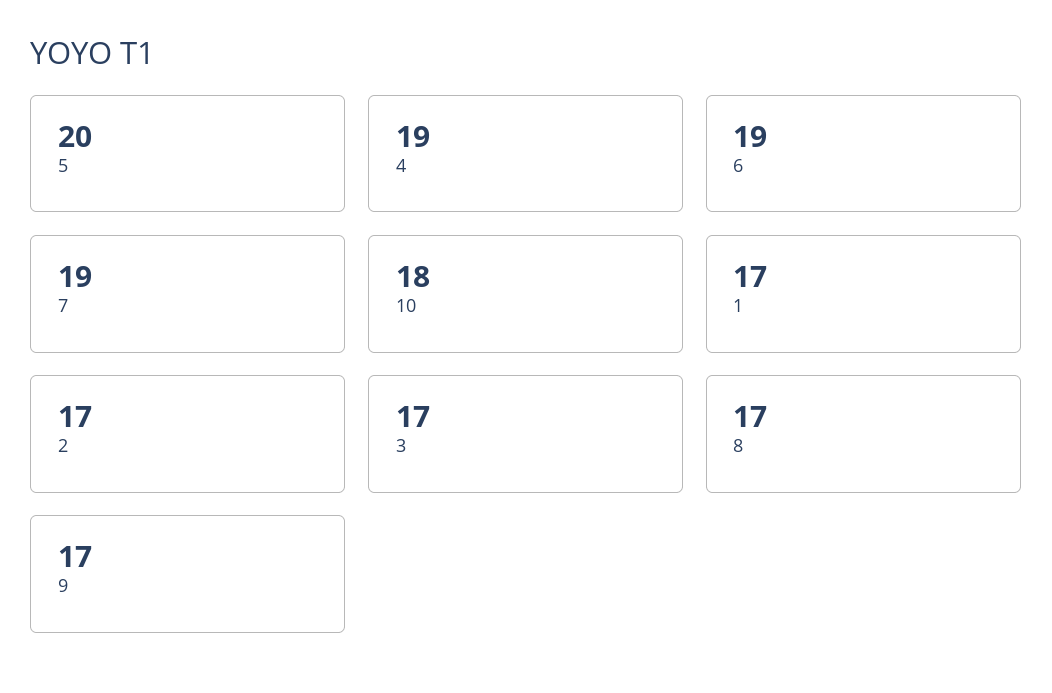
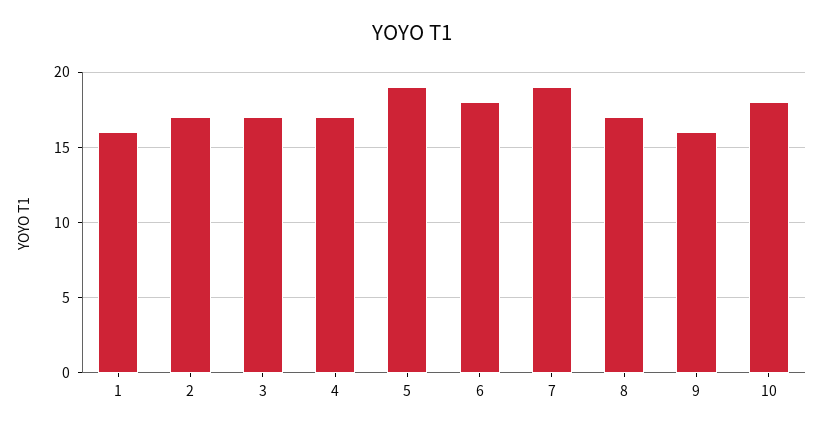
  {
-   "5": 20,
+   "5": 19,
-   "4": 19,
+   "4": 17,
-   "6": 19,
+   "6": 18,
    "7": 19,
    "10": 18,
-   "1": 17,
+   "1": 16,
    "2": 17,
    "3": 17,
    "8": 17,
-   "9": 17
+   "9": 16
  }

